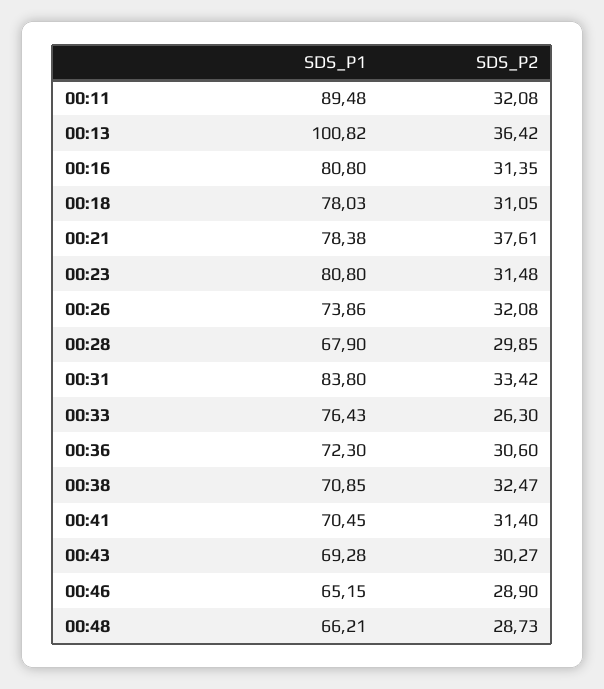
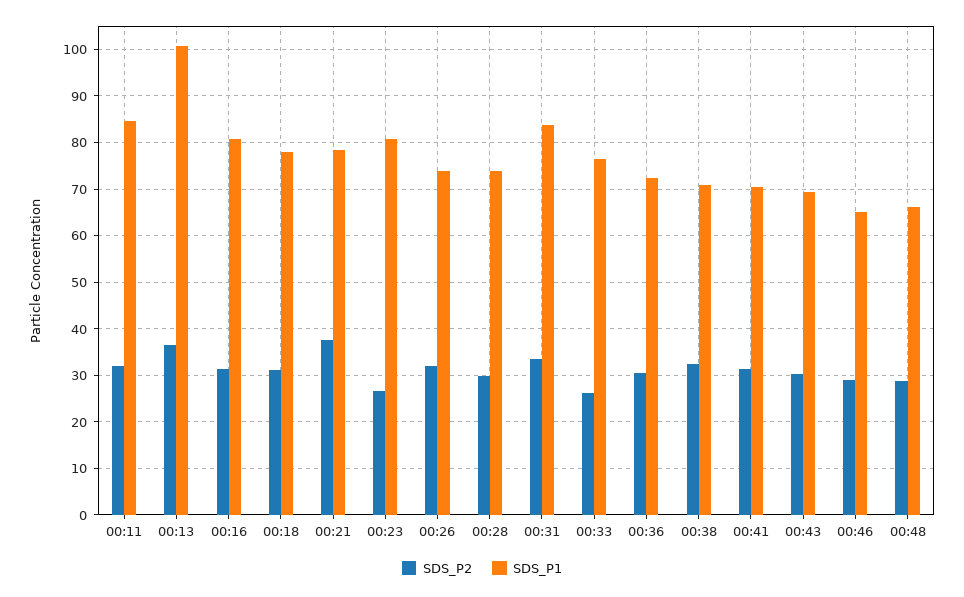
  {
    "SDS_P1": {
-     "00:11": 89.48,
+     "00:11": 84,
      "00:13": 100.82,
      "00:16": 80.8,
      "00:18": 78.03,
      "00:21": 78.38,
      "00:23": 80.8,
      "00:26": 73.86,
-     "00:28": 67.9,
+     "00:28": 74,
      "00:31": 83.8,
      "00:33": 76.43,
      "00:36": 72.3,
      "00:38": 70.85,
      "00:41": 70.45,
      "00:43": 69.28,
      "00:46": 65.15,
      "00:48": 66.21
    },
    "SDS_P2": {
      "00:11": 32.08,
      "00:13": 36.42,
      "00:16": 31.35,
      "00:18": 31.05,
      "00:21": 37.61,
-     "00:23": 31.48,
+     "00:23": 26,
      "00:26": 32.08,
      "00:28": 29.85,
      "00:31": 33.42,
      "00:33": 26.3,
      "00:36": 30.6,
      "00:38": 32.47,
      "00:41": 31.4,
      "00:43": 30.27,
      "00:46": 28.9,
      "00:48": 28.73
    }
  }

